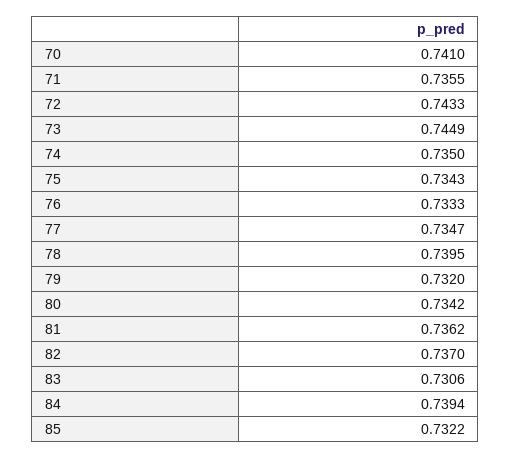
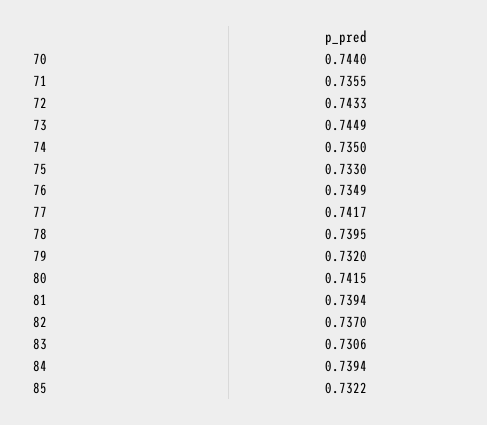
  {
-   "70": 0.741,
+   "70": 0.744,
    "71": 0.7355,
    "72": 0.7433,
    "73": 0.7449,
    "74": 0.735,
-   "75": 0.7343,
+   "75": 0.733,
-   "76": 0.7333,
+   "76": 0.7349,
-   "77": 0.7347,
+   "77": 0.7417,
    "78": 0.7395,
    "79": 0.732,
-   "80": 0.7342,
+   "80": 0.7415,
-   "81": 0.7362,
+   "81": 0.7394,
    "82": 0.737,
    "83": 0.7306,
    "84": 0.7394,
    "85": 0.7322
  }

